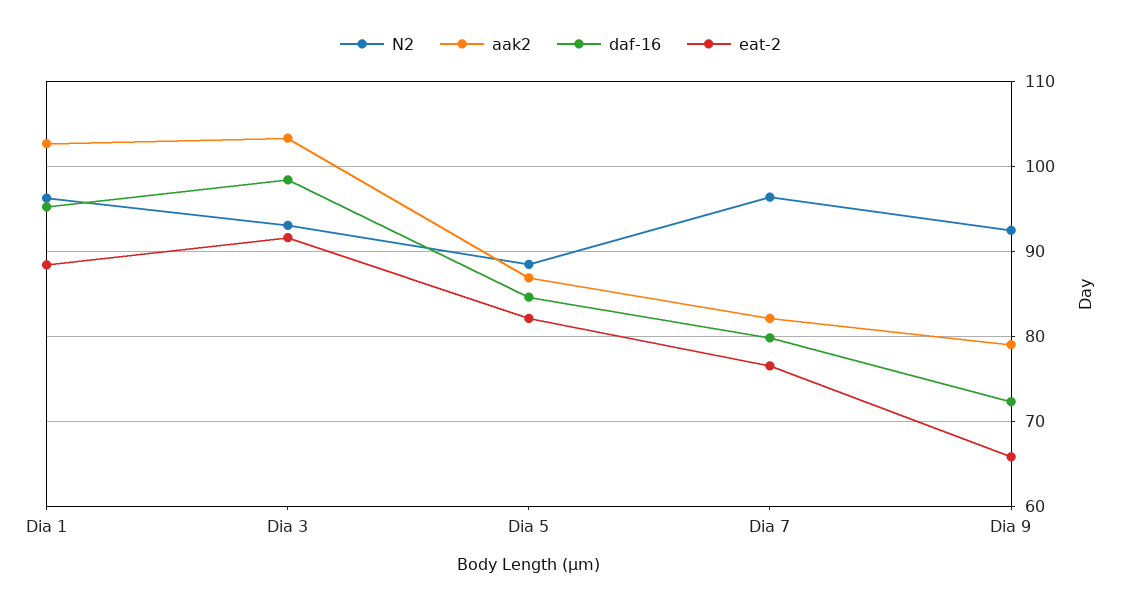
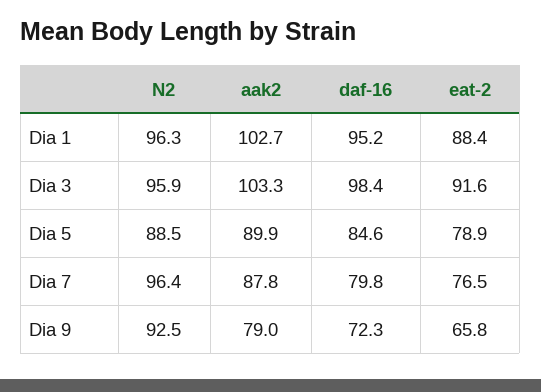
  {
    "N2": {
      "Dia 1": 96.3,
-     "Dia 3": 93,
+     "Dia 3": 95.9,
      "Dia 5": 88.5,
      "Dia 7": 96.4,
      "Dia 9": 92.5
    },
    "aak2": {
      "Dia 1": 102.7,
      "Dia 3": 103.3,
-     "Dia 5": 87,
+     "Dia 5": 89.9,
-     "Dia 7": 82,
+     "Dia 7": 87.8,
      "Dia 9": 79
    },
    "daf-16": {
      "Dia 1": 95.2,
      "Dia 3": 98.4,
      "Dia 5": 84.6,
      "Dia 7": 79.8,
      "Dia 9": 72.3
    },
    "eat-2": {
      "Dia 1": 88.4,
      "Dia 3": 91.6,
-     "Dia 5": 82,
+     "Dia 5": 78.9,
      "Dia 7": 76.5,
      "Dia 9": 65.8
    }
  }

